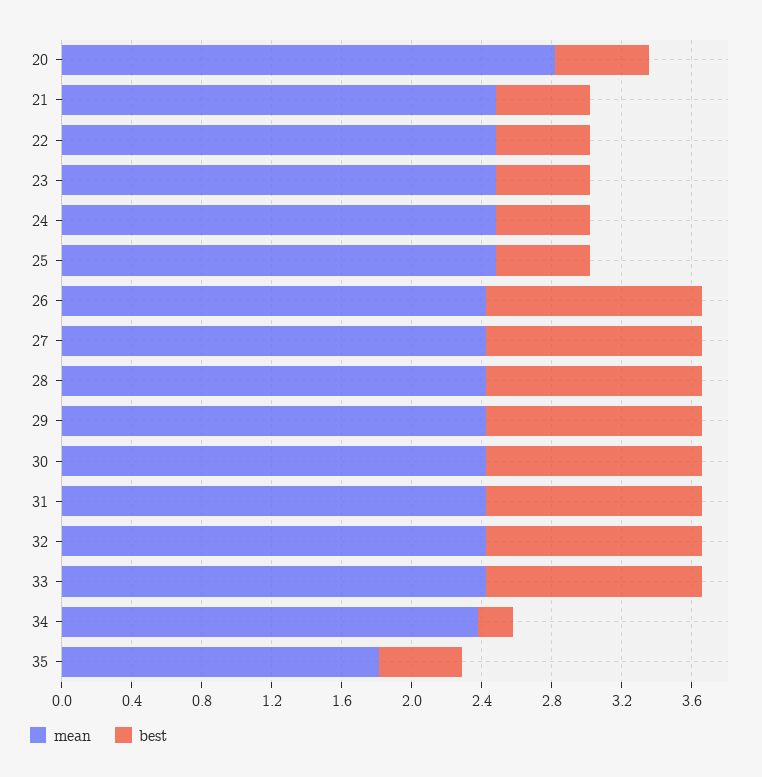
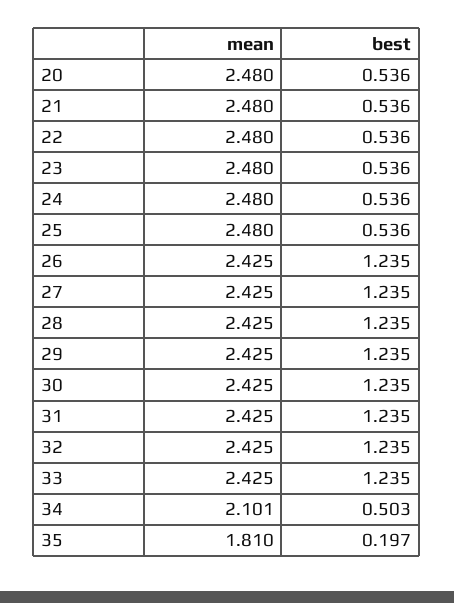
  {
    "mean": {
-     "20": 2.8,
+     "20": 2.48,
      "21": 2.48,
      "22": 2.48,
      "23": 2.48,
      "24": 2.48,
      "25": 2.48,
      "26": 2.425,
      "27": 2.425,
      "28": 2.425,
      "29": 2.425,
      "30": 2.425,
      "31": 2.425,
      "32": 2.425,
      "33": 2.425,
-     "34": 2.4,
+     "34": 2.101,
      "35": 1.81
    },
    "best": {
      "20": 0.536,
      "21": 0.536,
      "22": 0.536,
      "23": 0.536,
      "24": 0.536,
      "25": 0.536,
      "26": 1.235,
      "27": 1.235,
      "28": 1.235,
      "29": 1.235,
      "30": 1.235,
      "31": 1.235,
      "32": 1.235,
      "33": 1.235,
-     "34": 0.2,
+     "34": 0.503,
-     "35": 0.5
+     "35": 0.197
    }
  }

